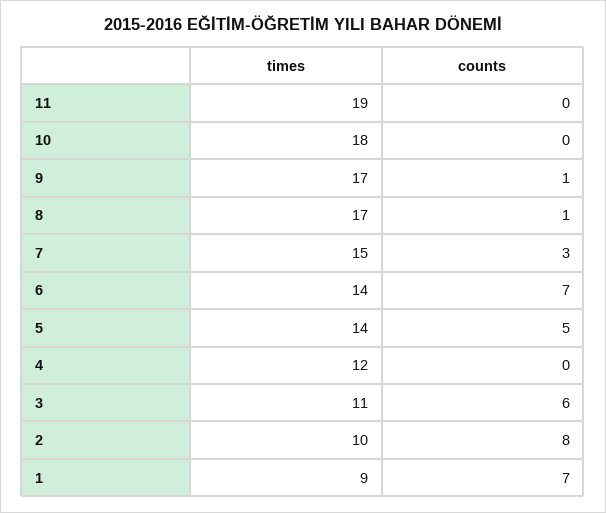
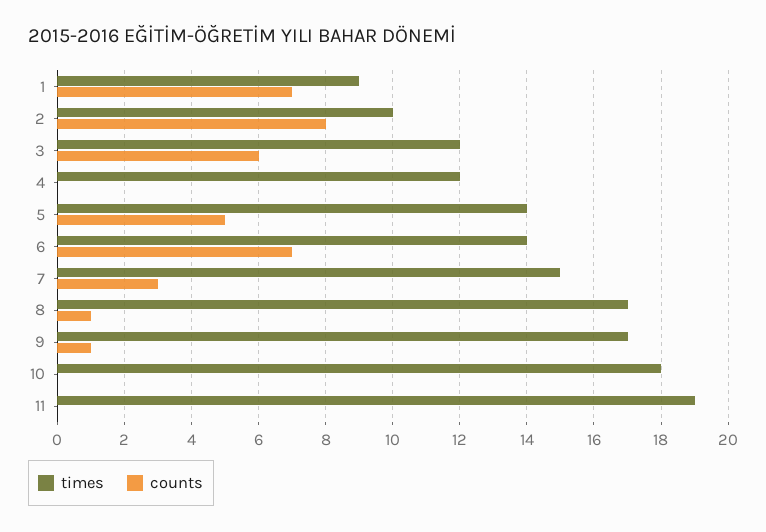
  {
    "times": {
      "11": 19,
      "10": 18,
      "9": 17,
      "8": 17,
      "7": 15,
      "6": 14,
      "5": 14,
      "4": 12,
-     "3": 11,
+     "3": 12,
      "2": 10,
      "1": 9
    },
    "counts": {
      "11": 0,
      "10": 0,
      "9": 1,
      "8": 1,
      "7": 3,
      "6": 7,
      "5": 5,
      "4": 0,
      "3": 6,
      "2": 8,
      "1": 7
    }
  }

